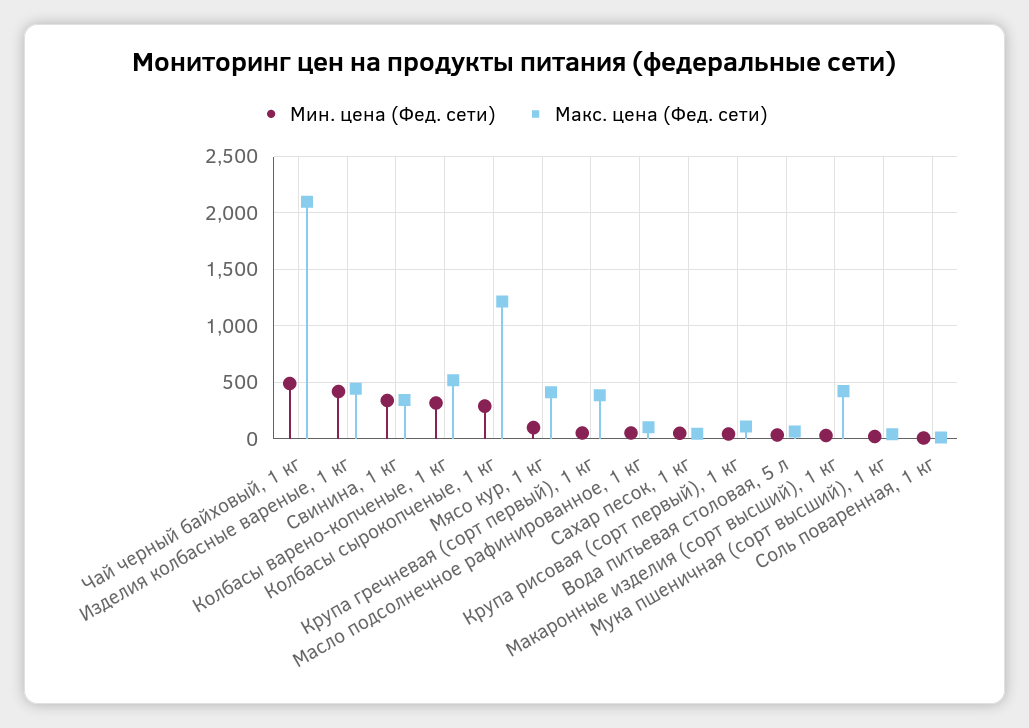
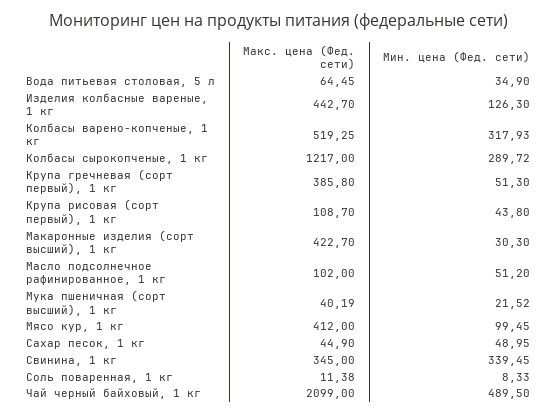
  {
    "Мин. цена (Фед. сети)": {
      "Чай черный байховый, 1 кг": 489.5,
-     "Изделия колбасные вареные, 1 кг": 400,
+     "Изделия колбасные вареные, 1 кг": 126.3,
      "Свинина, 1 кг": 339.45,
      "Колбасы варено-копченые, 1 кг": 317.93,
      "Колбасы сырокопченые, 1 кг": 289.72,
      "Мясо кур, 1 кг": 99.45,
      "Крупа гречневая (сорт первый), 1 кг": 51.3,
      "Масло подсолнечное рафинированное, 1 кг": 51.2,
      "Сахар песок, 1 кг": 48.95,
      "Крупа рисовая (сорт первый), 1 кг": 43.8,
      "Вода питьевая столовая, 5 л": 34.9,
      "Макаронные изделия (сорт высший), 1 кг": 30.3,
      "Мука пшеничная (сорт высший), 1 кг": 21.52,
      "Соль поваренная, 1 кг": 8.33
    },
    "Макс. цена (Фед. сети)": {
      "Чай черный байховый, 1 кг": 2099,
      "Изделия колбасные вареные, 1 кг": 442.7,
      "Свинина, 1 кг": 345,
      "Колбасы варено-копченые, 1 кг": 519.25,
      "Колбасы сырокопченые, 1 кг": 1217,
      "Мясо кур, 1 кг": 412,
      "Крупа гречневая (сорт первый), 1 кг": 385.8,
      "Масло подсолнечное рафинированное, 1 кг": 102,
      "Сахар песок, 1 кг": 44.9,
      "Крупа рисовая (сорт первый), 1 кг": 108.7,
      "Вода питьевая столовая, 5 л": 64.45,
      "Макаронные изделия (сорт высший), 1 кг": 422.7,
      "Мука пшеничная (сорт высший), 1 кг": 40.19,
      "Соль поваренная, 1 кг": 11.38
    }
  }

